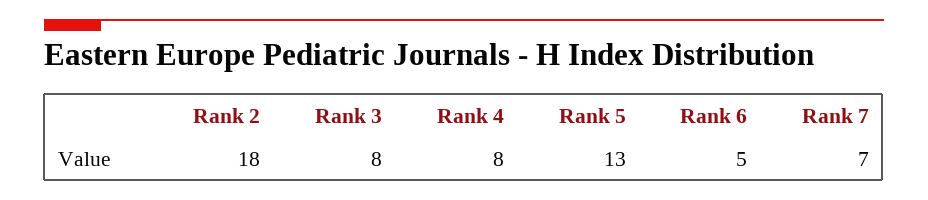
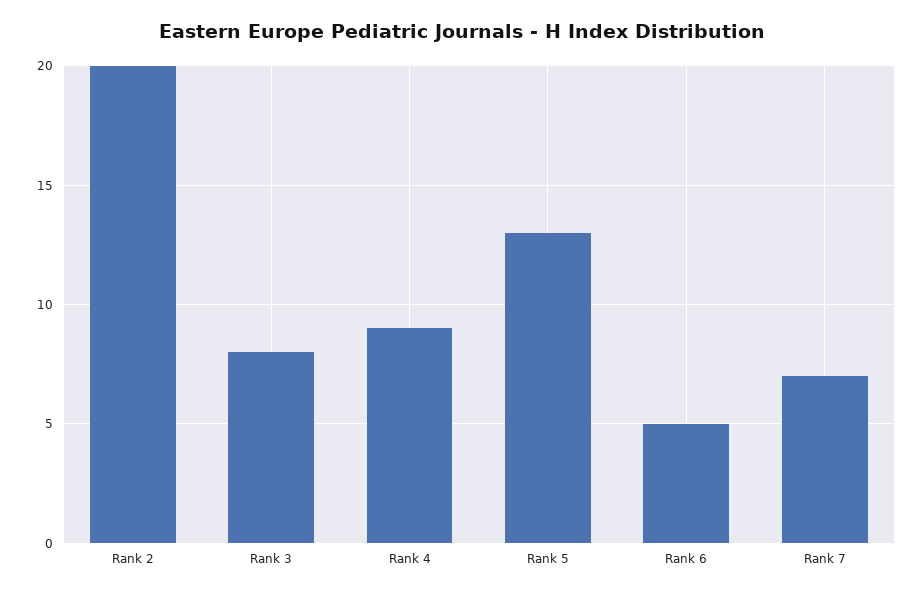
  {
-   "Rank 2": 18,
+   "Rank 2": 20,
    "Rank 3": 8,
-   "Rank 4": 8,
+   "Rank 4": 9,
    "Rank 5": 13,
    "Rank 6": 5,
    "Rank 7": 7
  }

